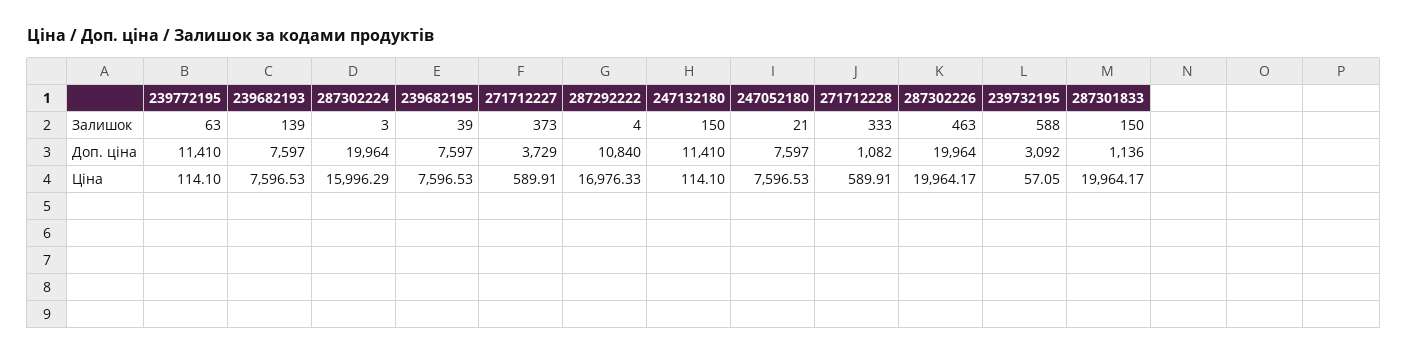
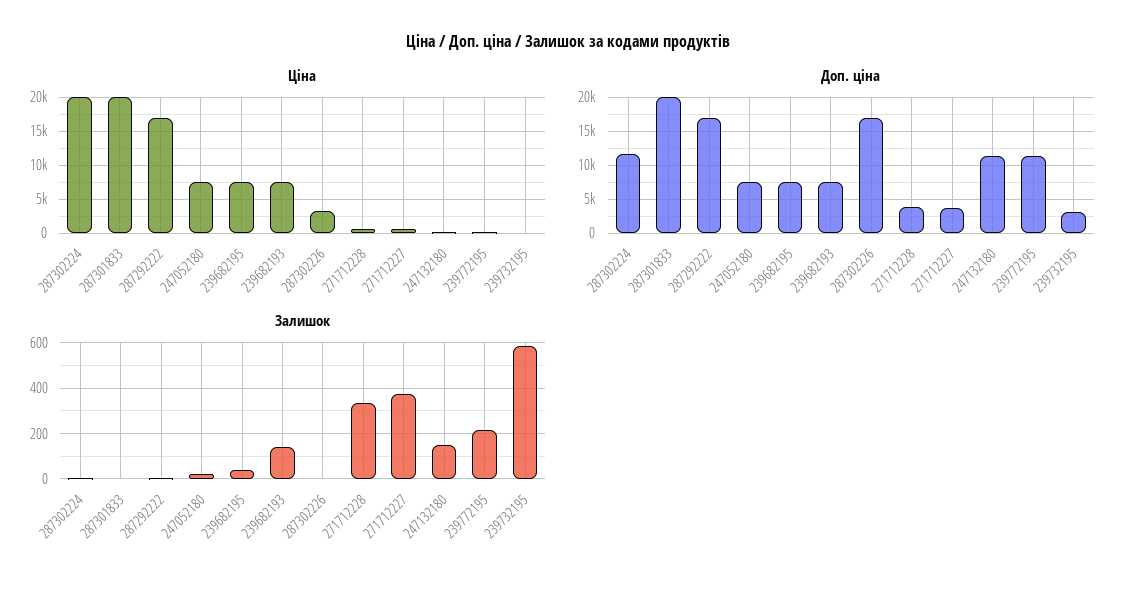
  {
    "Залишок": {
-     "239772195": 63,
+     "239772195": 200,
      "239682193": 139,
      "287302224": 3,
      "239682195": 39,
      "271712227": 373,
      "287292222": 4,
      "247132180": 150,
      "247052180": 21,
      "271712228": 333,
-     "287302226": 463,
+     "287302226": 0,
      "239732195": 588,
-     "287301833": 150
+     "287301833": 0
    },
    "Доп. ціна": {
      "239772195": 11410,
      "239682193": 7597,
-     "287302224": 19964,
+     "287302224": 12000,
      "239682195": 7597,
      "271712227": 3729,
-     "287292222": 10840,
+     "287292222": 17000,
      "247132180": 11410,
      "247052180": 7597,
-     "271712228": 1082,
+     "271712228": 4000,
-     "287302226": 19964,
+     "287302226": 17000,
      "239732195": 3092,
-     "287301833": 1136
+     "287301833": 20000
    },
    "Ціна": {
      "239772195": 114.1,
      "239682193": 7596.53,
-     "287302224": 15996.29,
+     "287302224": 20000,
      "239682195": 7596.53,
      "271712227": 589.91,
      "287292222": 16976.33,
      "247132180": 114.1,
      "247052180": 7596.53,
      "271712228": 589.91,
-     "287302226": 19964.17,
+     "287302226": 3000,
      "239732195": 57.05,
      "287301833": 19964.17
    }
  }

